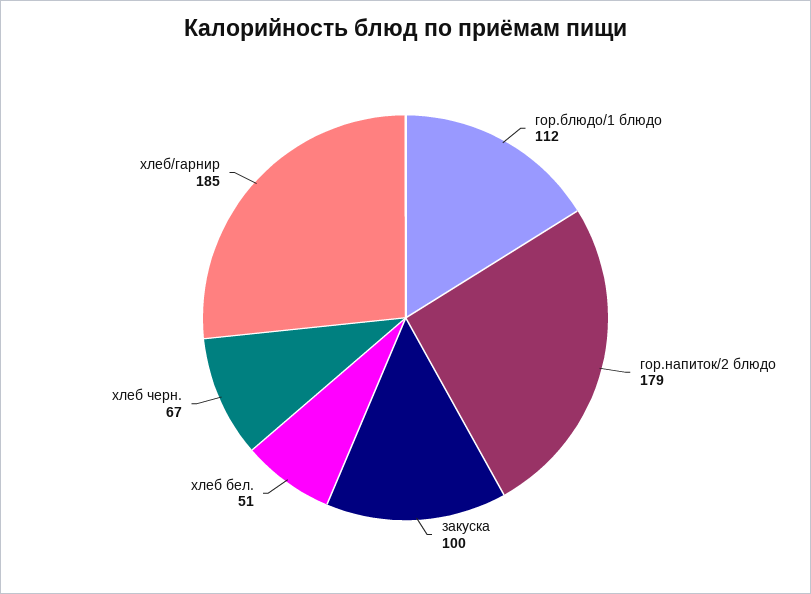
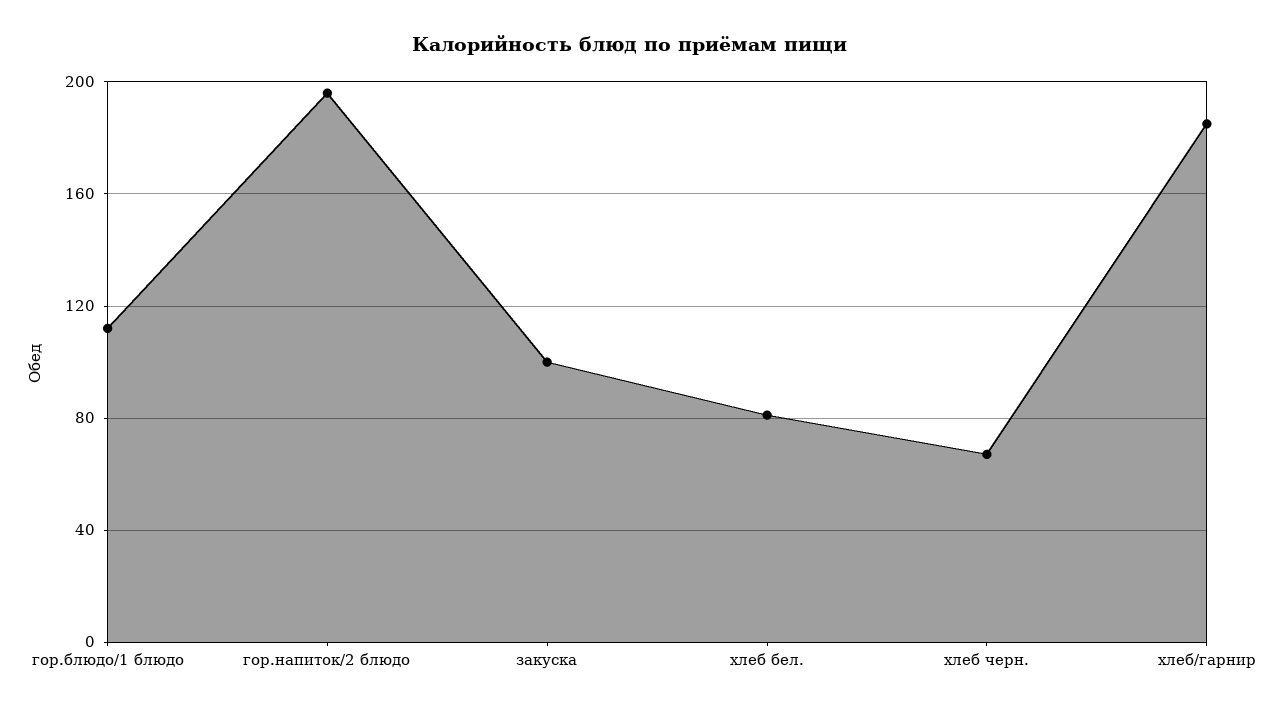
  {
    "гор.блюдо/1 блюдо": 112,
-   "гор.напиток/2 блюдо": 179,
+   "гор.напиток/2 блюдо": 195,
    "закуска": 100,
-   "хлеб бел.": 51,
+   "хлеб бел.": 80,
    "хлеб черн.": 67,
    "хлеб/гарнир": 185
  }

